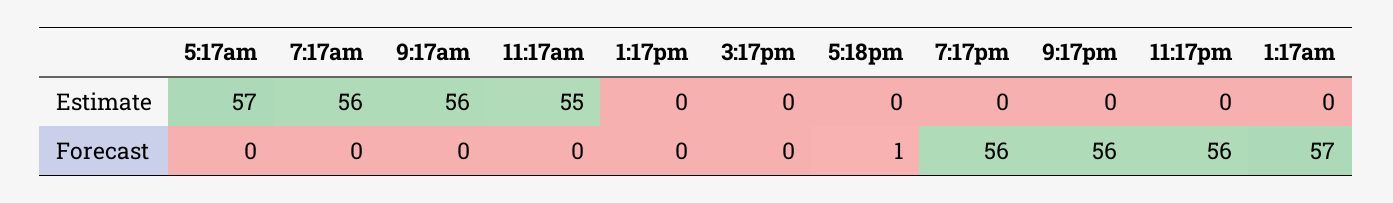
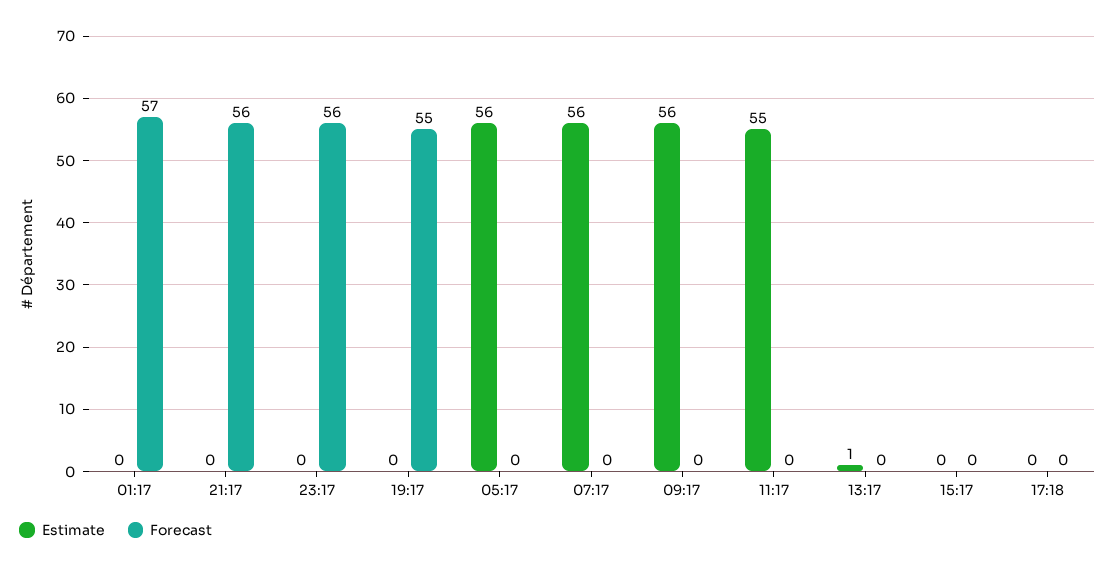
  {
    "Estimate": {
-     "5:17am": 57,
+     "5:17am": 56,
      "7:17am": 56,
      "9:17am": 56,
      "11:17am": 55,
-     "1:17pm": 0,
+     "1:17pm": 1,
      "3:17pm": 0,
      "5:18pm": 0,
      "7:17pm": 0,
      "9:17pm": 0,
      "11:17pm": 0,
      "1:17am": 0
    },
    "Forecast": {
      "5:17am": 0,
      "7:17am": 0,
      "9:17am": 0,
      "11:17am": 0,
      "1:17pm": 0,
      "3:17pm": 0,
-     "5:18pm": 1,
+     "5:18pm": 0,
-     "7:17pm": 56,
+     "7:17pm": 55,
      "9:17pm": 56,
      "11:17pm": 56,
      "1:17am": 57
    }
  }

